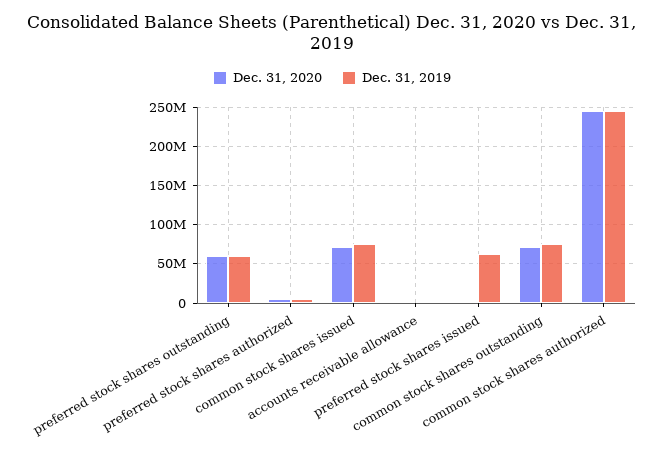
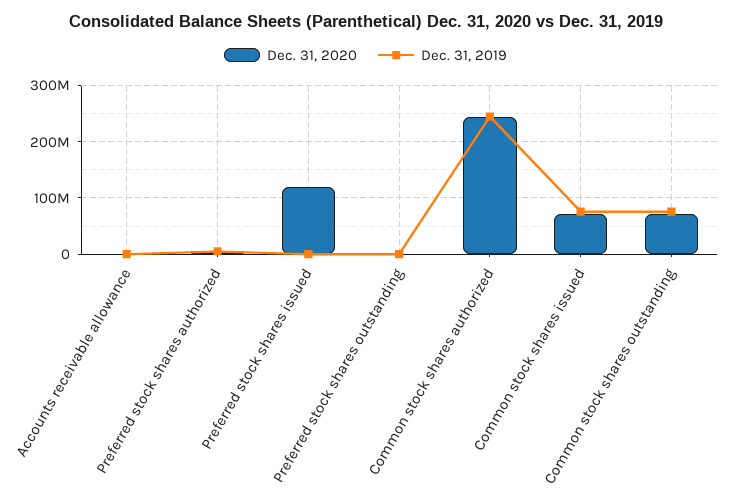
  {
    "Dec. 31, 2020": {
-     "preferred stock shares outstanding": 60000000,
+     "preferred stock shares outstanding": 0,
      "preferred stock shares authorized": 10000000,
      "common stock shares issued": 70000000,
      "accounts receivable allowance": 0,
-     "preferred stock shares issued": 0,
+     "preferred stock shares issued": 120000000,
      "common stock shares outstanding": 70000000,
      "common stock shares authorized": 250000000
    },
    "Dec. 31, 2019": {
-     "preferred stock shares outstanding": 60000000,
+     "preferred stock shares outstanding": 0,
      "preferred stock shares authorized": 10000000,
      "common stock shares issued": 80000000,
      "accounts receivable allowance": 0,
-     "preferred stock shares issued": 60000000,
+     "preferred stock shares issued": 0,
      "common stock shares outstanding": 80000000,
      "common stock shares authorized": 250000000
    }
  }

